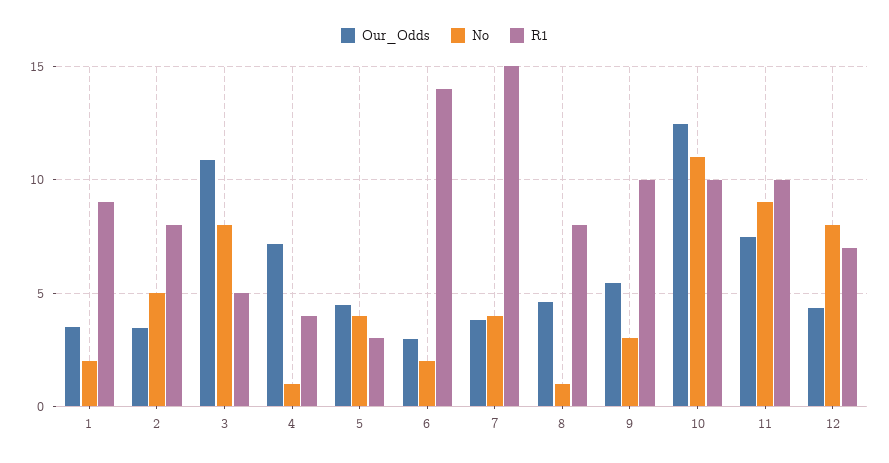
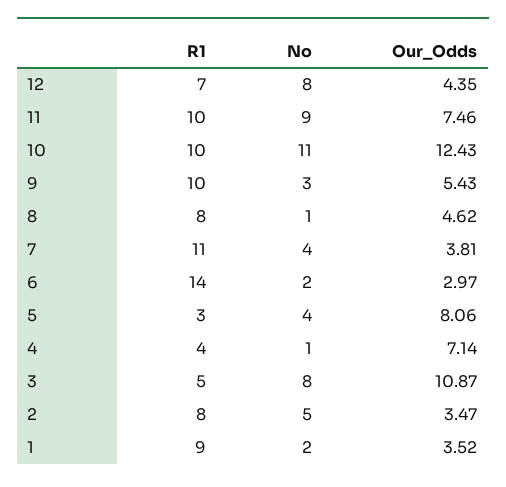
  {
    "Our_Odds": {
      "1": 3.52,
      "2": 3.47,
      "3": 10.87,
      "4": 7.14,
-     "5": 4.5,
+     "5": 8.06,
      "6": 2.97,
      "7": 3.81,
      "8": 4.62,
      "9": 5.43,
      "10": 12.43,
      "11": 7.46,
      "12": 4.35
    },
    "No": {
      "1": 2,
      "2": 5,
      "3": 8,
      "4": 1,
      "5": 4,
      "6": 2,
      "7": 4,
      "8": 1,
      "9": 3,
      "10": 11,
      "11": 9,
      "12": 8
    },
    "R1": {
      "1": 9,
      "2": 8,
      "3": 5,
      "4": 4,
      "5": 3,
      "6": 14,
-     "7": 15,
+     "7": 11,
      "8": 8,
      "9": 10,
      "10": 10,
      "11": 10,
      "12": 7
    }
  }

